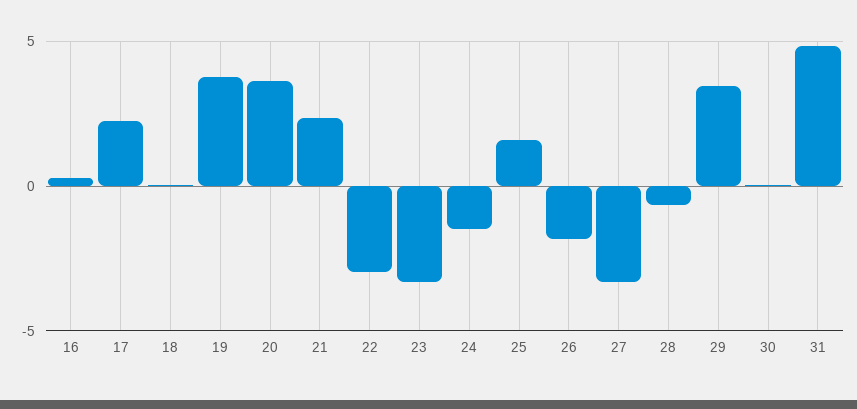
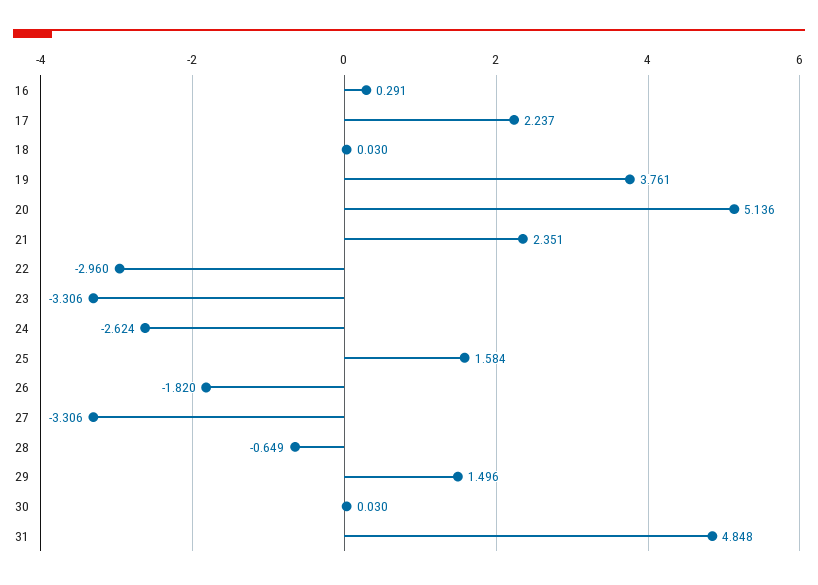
  {
    "16": 0.291,
    "17": 2.237,
    "18": 0.03,
    "19": 3.761,
-   "20": 3.5,
+   "20": 5.136,
    "21": 2.351,
    "22": -2.96,
    "23": -3.306,
-   "24": -1.5,
+   "24": -2.624,
    "25": 1.584,
    "26": -1.82,
    "27": -3.306,
    "28": -0.649,
-   "29": 3.5,
+   "29": 1.496,
    "30": 0.03,
    "31": 4.848
  }

